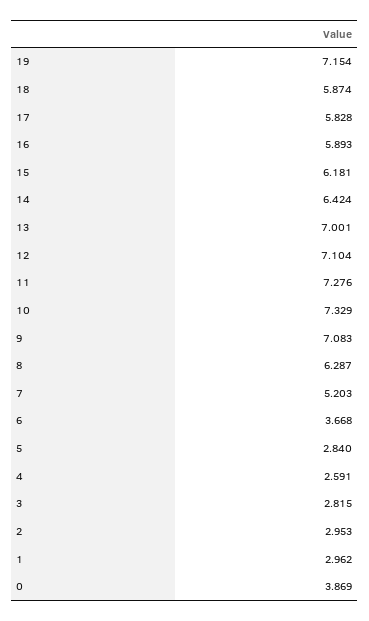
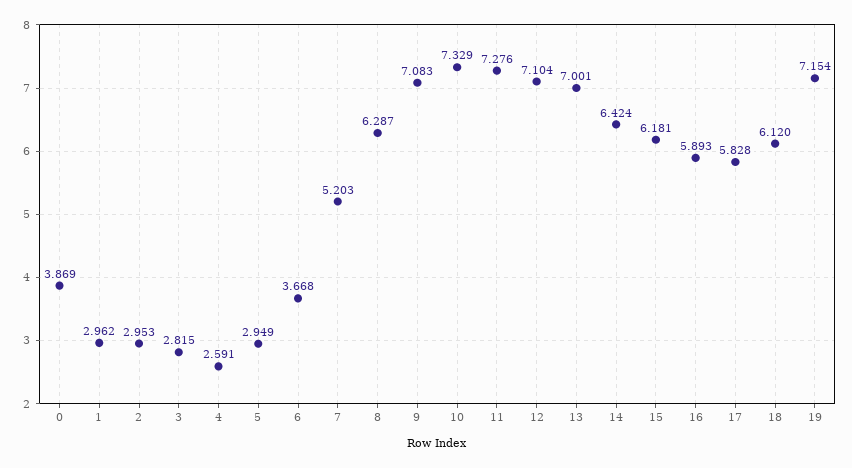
  {
    "19": 7.154,
-   "18": 5.874,
+   "18": 6.12,
    "17": 5.828,
    "16": 5.893,
    "15": 6.181,
    "14": 6.424,
    "13": 7.001,
    "12": 7.104,
    "11": 7.276,
    "10": 7.329,
    "9": 7.083,
    "8": 6.287,
    "7": 5.203,
    "6": 3.668,
-   "5": 2.84,
+   "5": 2.949,
    "4": 2.591,
    "3": 2.815,
    "2": 2.953,
    "1": 2.962,
    "0": 3.869
  }

